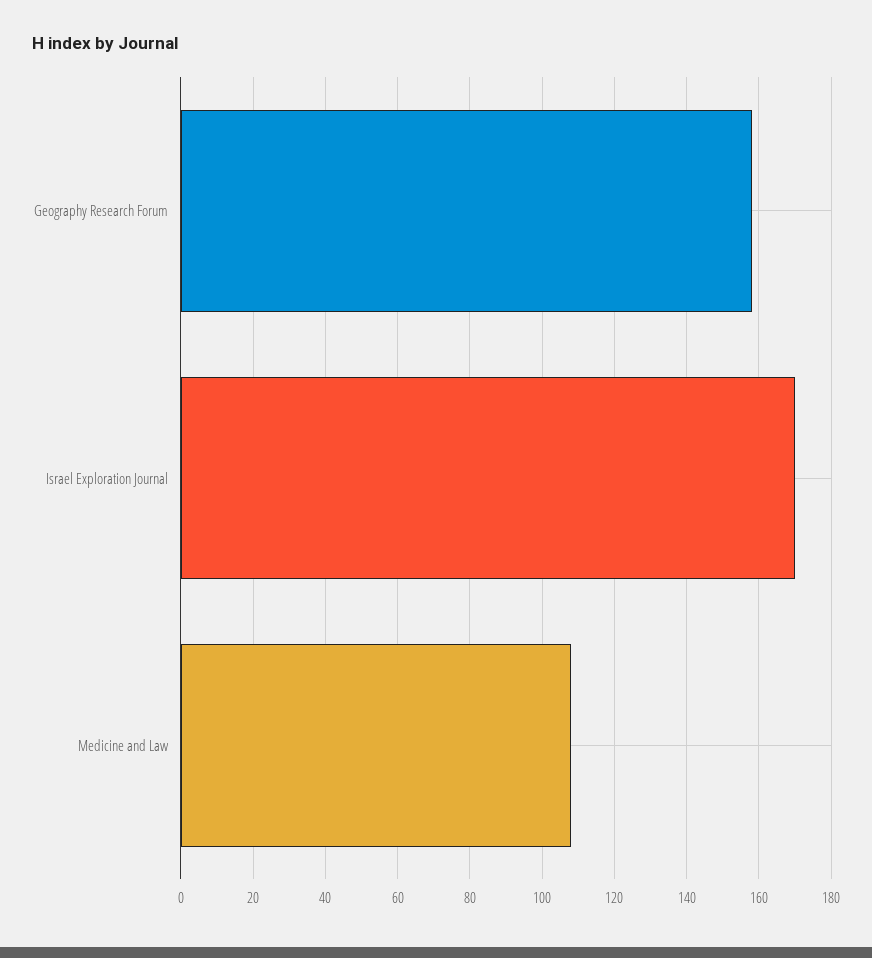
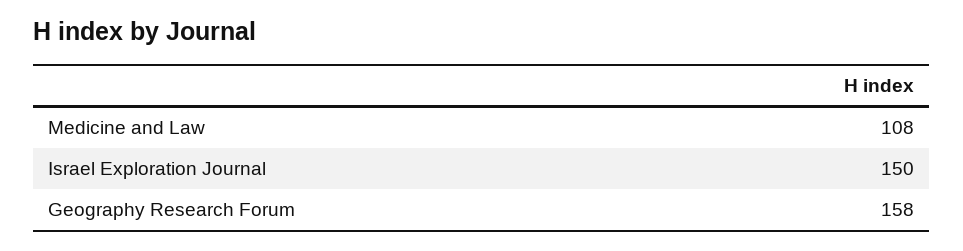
  {
    "Geography Research Forum": 158,
-   "Israel Exploration Journal": 170,
+   "Israel Exploration Journal": 150,
    "Medicine and Law": 108
  }

